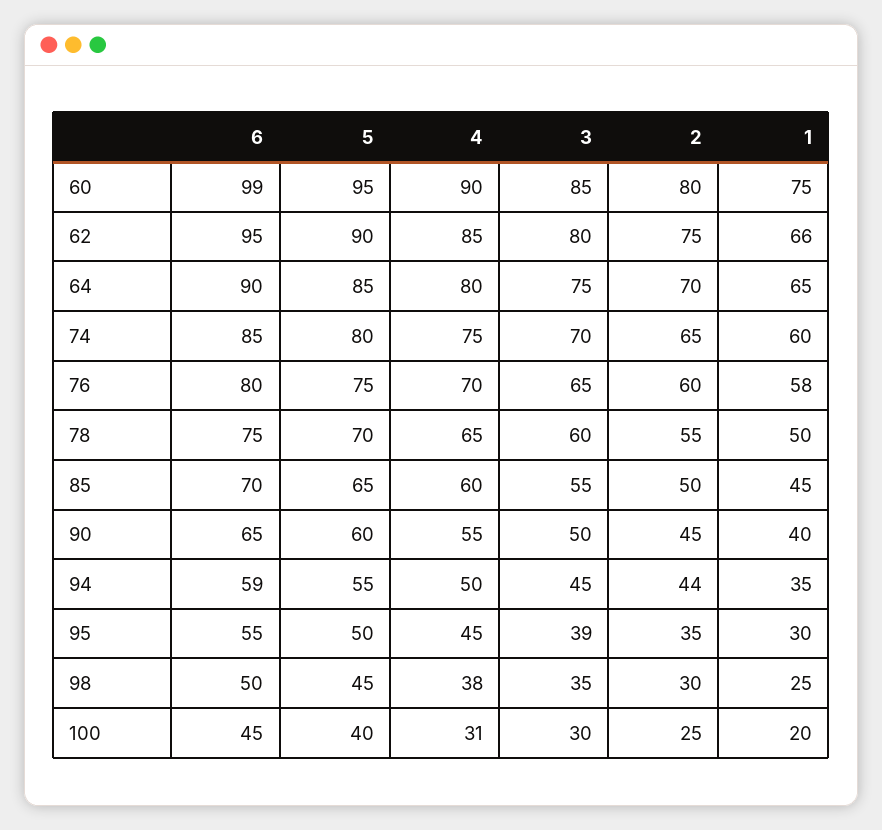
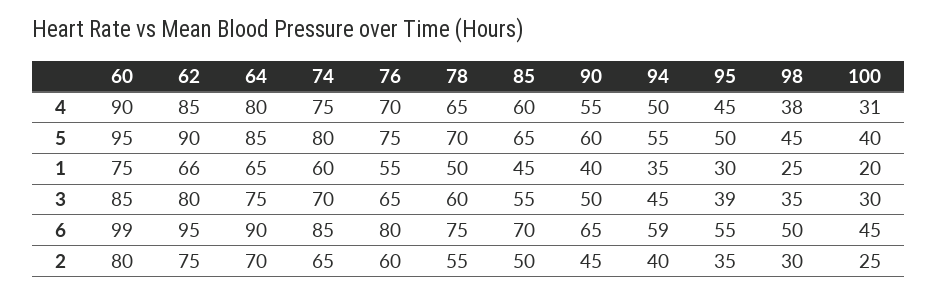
  {
    "6": {
      "60": 99,
      "62": 95,
      "64": 90,
      "74": 85,
      "76": 80,
      "78": 75,
      "85": 70,
      "90": 65,
      "94": 59,
      "95": 55,
      "98": 50,
      "100": 45
    },
    "5": {
      "60": 95,
      "62": 90,
      "64": 85,
      "74": 80,
      "76": 75,
      "78": 70,
      "85": 65,
      "90": 60,
      "94": 55,
      "95": 50,
      "98": 45,
      "100": 40
    },
    "4": {
      "60": 90,
      "62": 85,
      "64": 80,
      "74": 75,
      "76": 70,
      "78": 65,
      "85": 60,
      "90": 55,
      "94": 50,
      "95": 45,
      "98": 38,
      "100": 31
    },
    "3": {
      "60": 85,
      "62": 80,
      "64": 75,
      "74": 70,
      "76": 65,
      "78": 60,
      "85": 55,
      "90": 50,
      "94": 45,
      "95": 39,
      "98": 35,
      "100": 30
    },
    "2": {
      "60": 80,
      "62": 75,
      "64": 70,
      "74": 65,
      "76": 60,
      "78": 55,
      "85": 50,
      "90": 45,
-     "94": 44,
+     "94": 40,
      "95": 35,
      "98": 30,
      "100": 25
    },
    "1": {
      "60": 75,
      "62": 66,
      "64": 65,
      "74": 60,
-     "76": 58,
+     "76": 55,
      "78": 50,
      "85": 45,
      "90": 40,
      "94": 35,
      "95": 30,
      "98": 25,
      "100": 20
    }
  }

